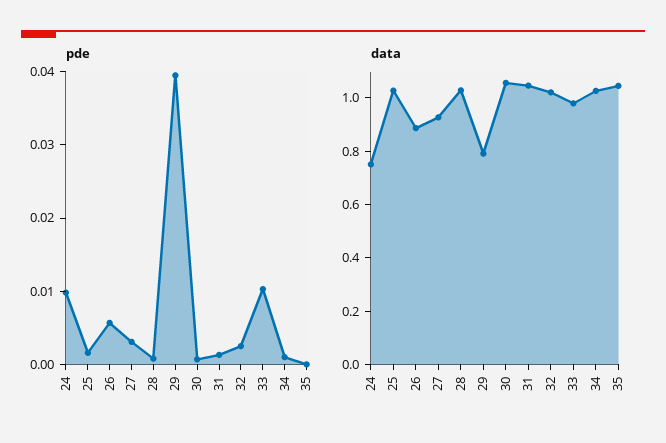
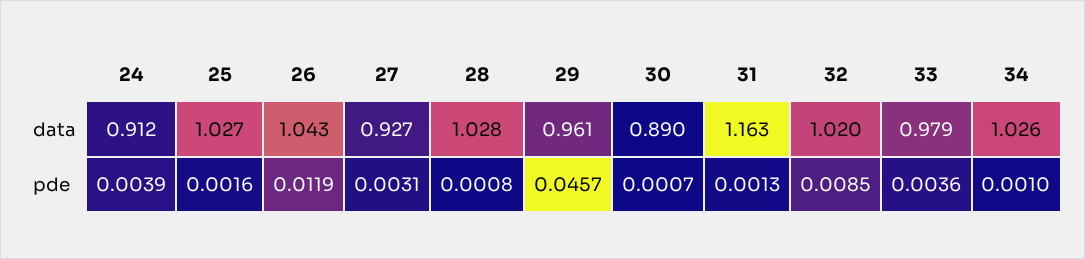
  {
    "pde": {
-     "24": 0.01,
+     "24": 0.0039,
      "25": 0.0016,
-     "26": 0.006,
+     "26": 0.0119,
      "27": 0.0031,
      "28": 0.0008,
-     "29": 0.04,
+     "29": 0.0457,
      "30": 0.0007,
      "31": 0.0013,
-     "32": 0.002,
+     "32": 0.0085,
-     "33": 0.01,
+     "33": 0.0036,
-     "34": 0.001,
+     "34": 0.001
-     "35": 0
    },
    "data": {
-     "24": 0.75,
+     "24": 0.912,
      "25": 1.027,
-     "26": 0.9,
+     "26": 1.043,
      "27": 0.927,
      "28": 1.028,
-     "29": 0.8,
+     "29": 0.961,
-     "30": 1.05,
+     "30": 0.89,
-     "31": 1.05,
+     "31": 1.163,
      "32": 1.02,
      "33": 0.979,
-     "34": 1.026,
+     "34": 1.026
-     "35": 1.05
    }
  }

